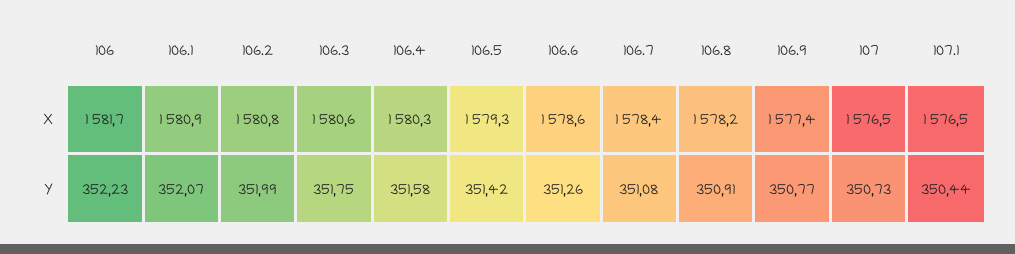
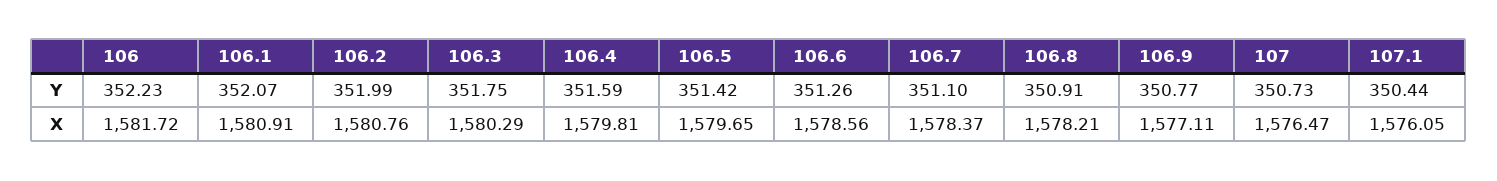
  {
    "106": {
      "X": 1581.72,
      "Y": 352.23
    },
    "106.1": {
      "X": 1580.91,
      "Y": 352.07
    },
    "106.2": {
      "X": 1580.76,
      "Y": 351.99
    },
    "106.3": {
-     "X": 1580.6,
+     "X": 1580.29,
      "Y": 351.75
    },
    "106.4": {
-     "X": 1580.3,
+     "X": 1579.81,
-     "Y": 351.58
+     "Y": 351.59
    },
    "106.5": {
-     "X": 1579.3,
+     "X": 1579.65,
      "Y": 351.42
    },
    "106.6": {
      "X": 1578.56,
      "Y": 351.26
    },
    "106.7": {
      "X": 1578.37,
-     "Y": 351.08
+     "Y": 351.1
    },
    "106.8": {
      "X": 1578.21,
      "Y": 350.91
    },
    "106.9": {
-     "X": 1577.4,
+     "X": 1577.11,
      "Y": 350.77
    },
    "107": {
      "X": 1576.47,
      "Y": 350.73
    },
    "107.1": {
-     "X": 1576.5,
+     "X": 1576.05,
      "Y": 350.44
    }
  }

